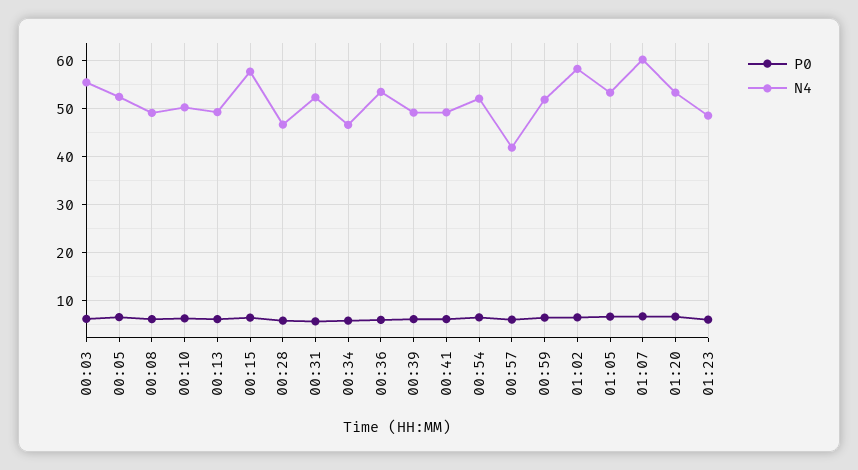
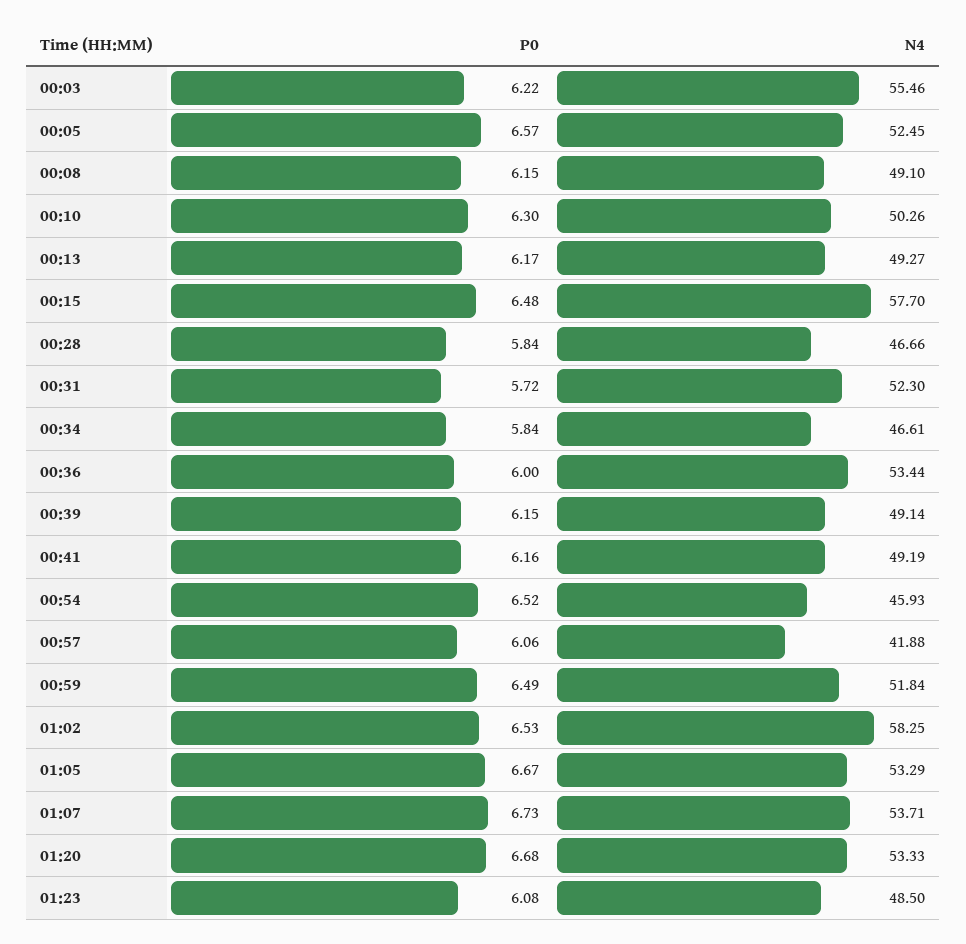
  {
    "P0": {
      "00:03": 6.22,
      "00:05": 6.57,
      "00:08": 6.15,
      "00:10": 6.3,
      "00:13": 6.17,
      "00:15": 6.48,
      "00:28": 5.84,
      "00:31": 5.72,
      "00:34": 5.84,
      "00:36": 6,
      "00:39": 6.15,
      "00:41": 6.16,
      "00:54": 6.52,
      "00:57": 6.06,
      "00:59": 6.49,
      "01:02": 6.53,
      "01:05": 6.67,
      "01:07": 6.73,
      "01:20": 6.68,
      "01:23": 6.08
    },
    "N4": {
      "00:03": 55.46,
      "00:05": 52.45,
      "00:08": 49.1,
      "00:10": 50.26,
      "00:13": 49.27,
      "00:15": 57.7,
      "00:28": 46.66,
      "00:31": 52.3,
      "00:34": 46.61,
      "00:36": 53.44,
      "00:39": 49.14,
      "00:41": 49.19,
-     "00:54": 52,
+     "00:54": 45.93,
      "00:57": 41.88,
      "00:59": 51.84,
      "01:02": 58.25,
      "01:05": 53.29,
-     "01:07": 60,
+     "01:07": 53.71,
      "01:20": 53.33,
      "01:23": 48.5
    }
  }

